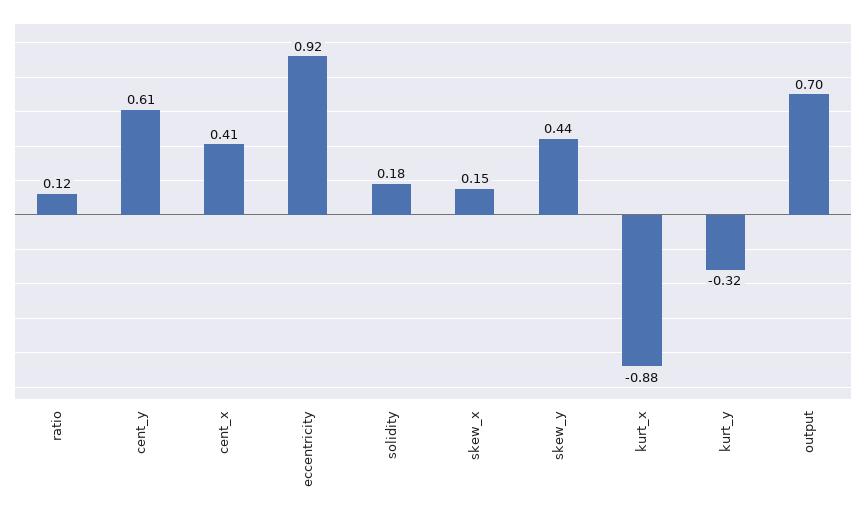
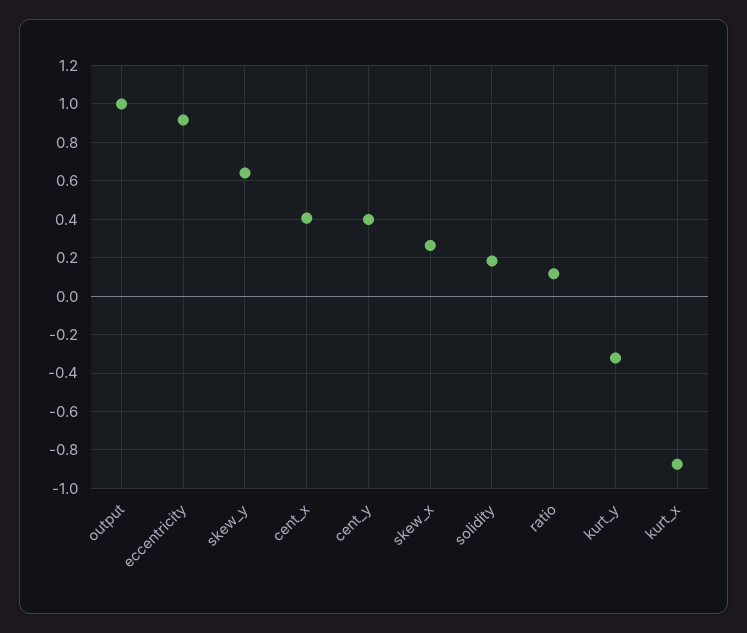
  {
    "ratio": 0.12,
-   "cent_y": 0.61,
+   "cent_y": 0.4,
    "cent_x": 0.41,
    "eccentricity": 0.92,
    "solidity": 0.18,
-   "skew_x": 0.15,
+   "skew_x": 0.25,
-   "skew_y": 0.44,
+   "skew_y": 0.65,
    "kurt_x": -0.88,
    "kurt_y": -0.32,
-   "output": 0.7
+   "output": 1
  }

